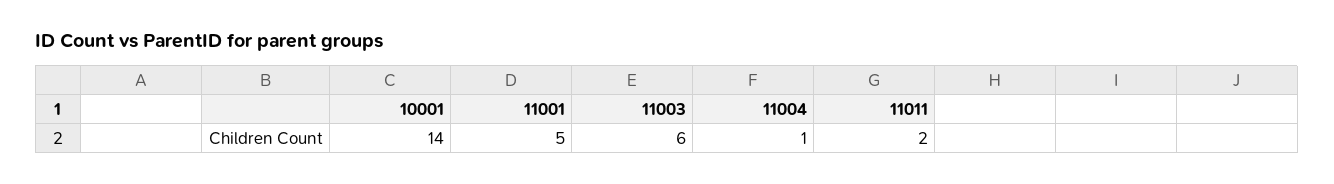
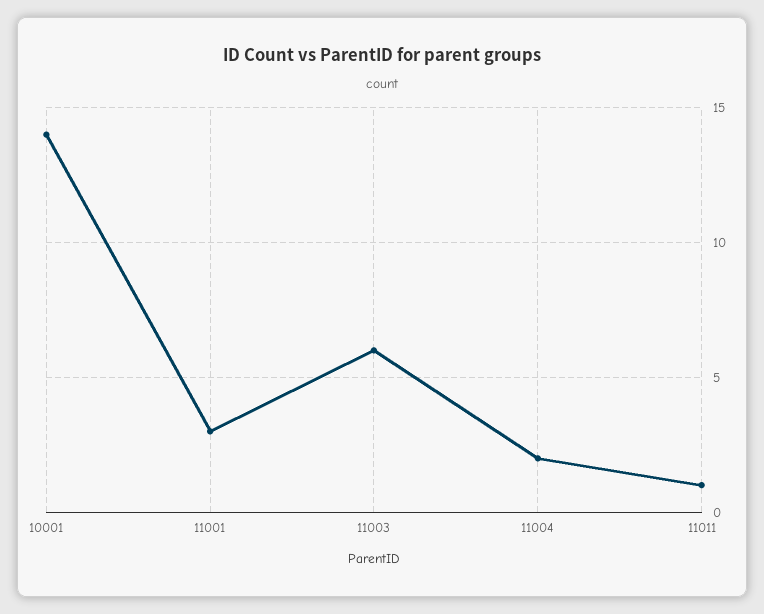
  {
    "10001": 14,
-   "11001": 5,
+   "11001": 3,
    "11003": 6,
-   "11004": 1,
+   "11004": 2,
-   "11011": 2
+   "11011": 1
  }

